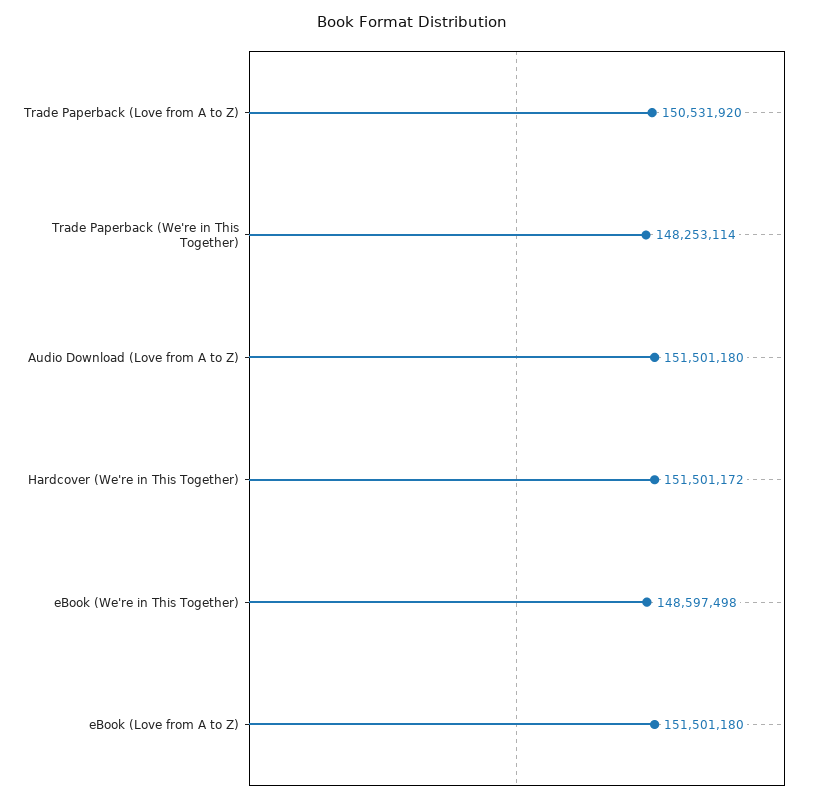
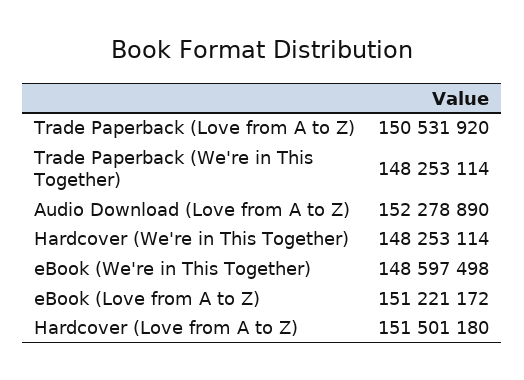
  {
    "Trade Paperback (Love from A to Z)": 150531920,
    "Trade Paperback (We're in This Together)": 148253114,
-   "Audio Download (Love from A to Z)": 151501180,
+   "Audio Download (Love from A to Z)": 152278890,
-   "Hardcover (We're in This Together)": 151501172,
+   "Hardcover (We're in This Together)": 148253114,
    "eBook (We're in This Together)": 148597498,
-   "eBook (Love from A to Z)": 151501180
+   "eBook (Love from A to Z)": 151221172,
+   "Hardcover (Love from A to Z)": 151501180
  }

